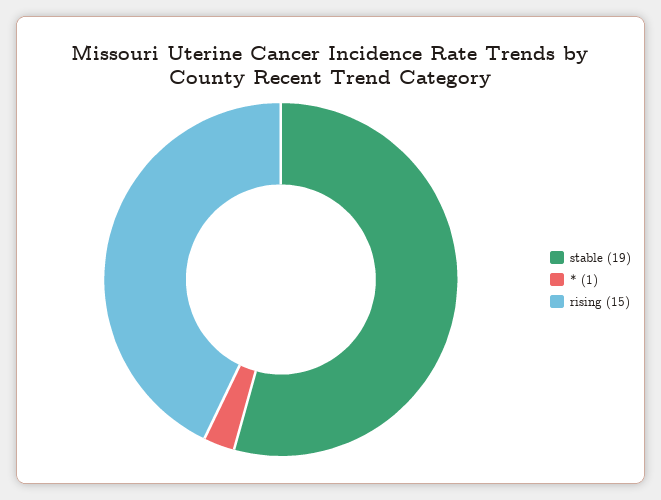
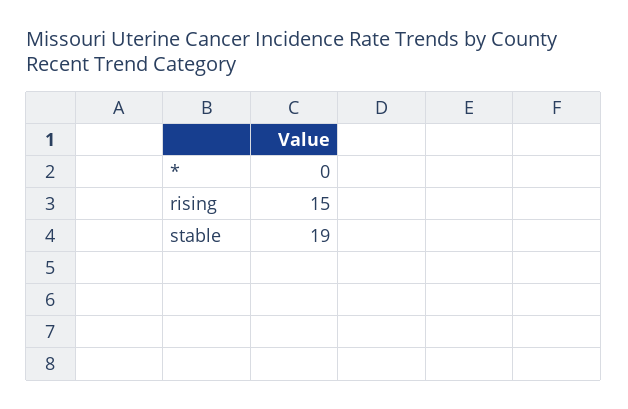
  {
    "stable": 19,
-   "*": 1,
+   "*": 0,
    "rising": 15
  }

